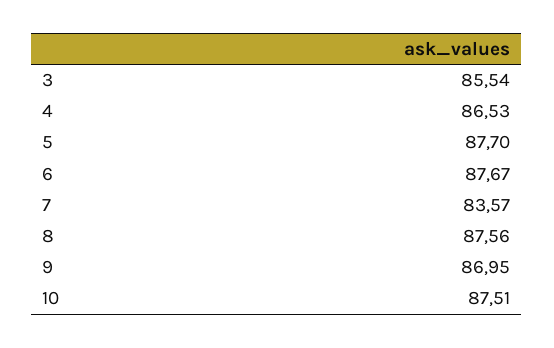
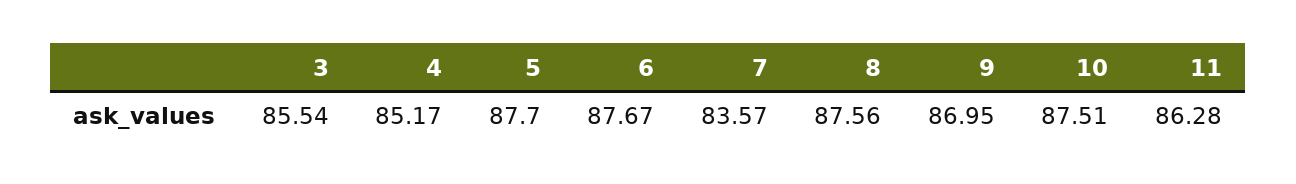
  {
    "3": 85.54,
-   "4": 86.53,
+   "4": 85.17,
    "5": 87.7,
    "6": 87.67,
    "7": 83.57,
    "8": 87.56,
    "9": 86.95,
-   "10": 87.51
+   "10": 87.51,
+   "11": 86.28
  }

